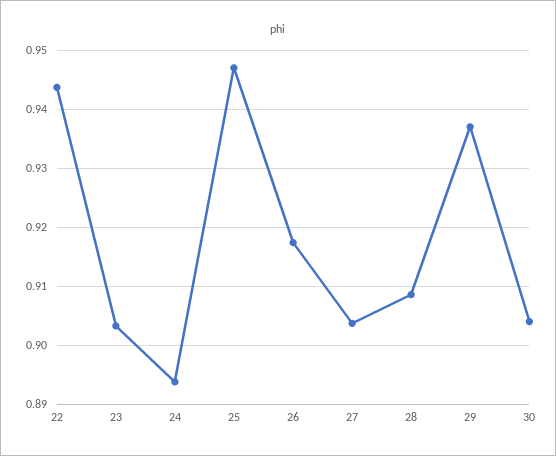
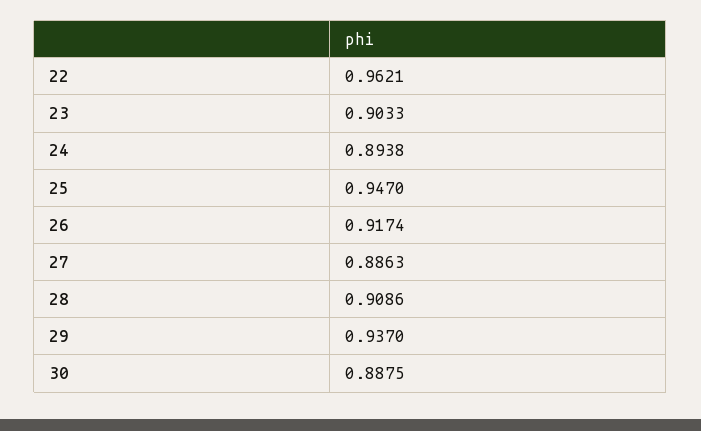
  {
-   "22": 0.944,
+   "22": 0.9621,
    "23": 0.9033,
    "24": 0.8938,
    "25": 0.947,
    "26": 0.9174,
-   "27": 0.904,
+   "27": 0.8863,
    "28": 0.9086,
    "29": 0.937,
-   "30": 0.904
+   "30": 0.8875
  }

